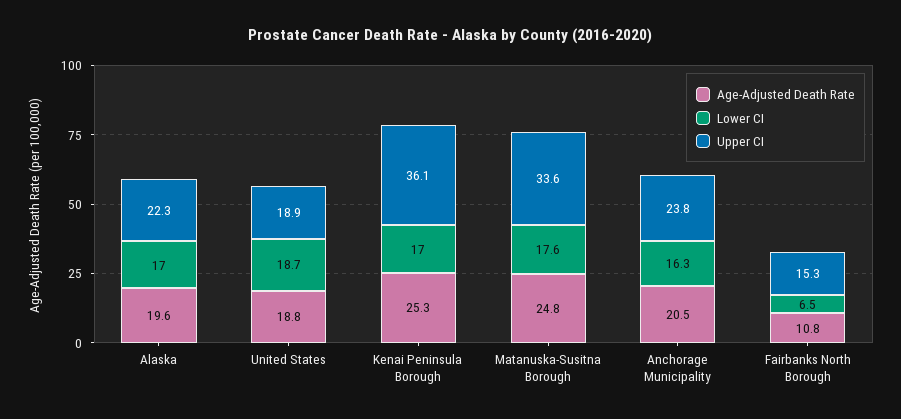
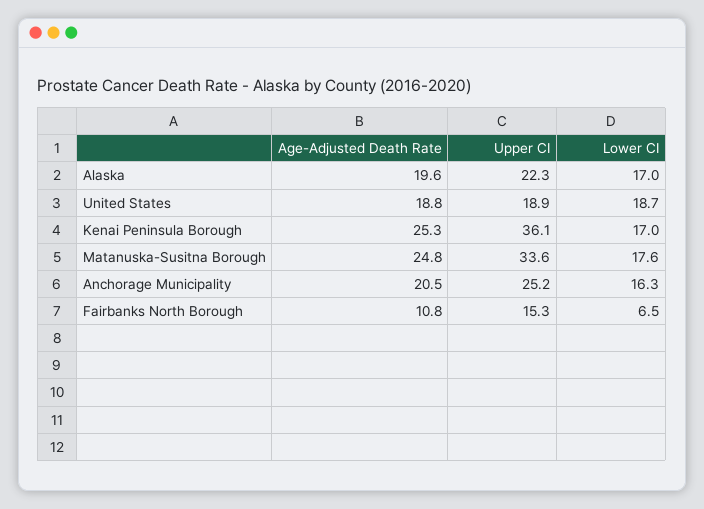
  {
    "Age-Adjusted Death Rate": {
      "Alaska": 19.6,
      "United States": 18.8,
      "Kenai Peninsula Borough": 25.3,
      "Matanuska-Susitna Borough": 24.8,
      "Anchorage Municipality": 20.5,
      "Fairbanks North Borough": 10.8
    },
    "Lower CI": {
      "Alaska": 17,
      "United States": 18.7,
      "Kenai Peninsula Borough": 17,
      "Matanuska-Susitna Borough": 17.6,
      "Anchorage Municipality": 16.3,
      "Fairbanks North Borough": 6.5
    },
    "Upper CI": {
      "Alaska": 22.3,
      "United States": 18.9,
      "Kenai Peninsula Borough": 36.1,
      "Matanuska-Susitna Borough": 33.6,
-     "Anchorage Municipality": 23.8,
+     "Anchorage Municipality": 25.2,
      "Fairbanks North Borough": 15.3
    }
  }

